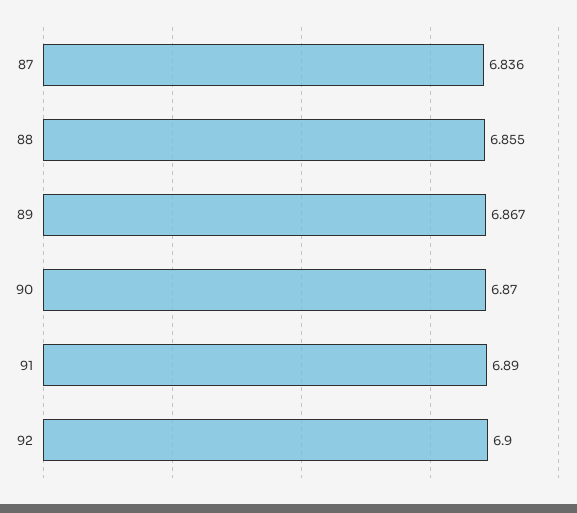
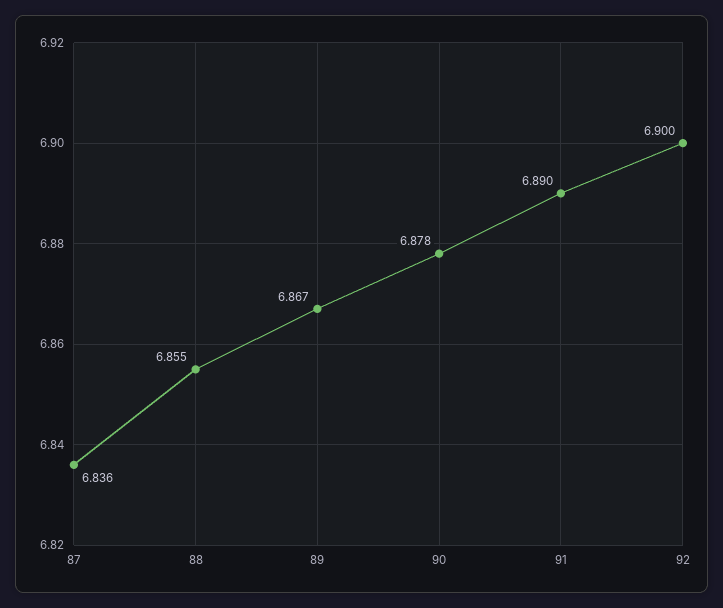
  {
    "87": 6.836,
    "88": 6.855,
    "89": 6.867,
-   "90": 6.87,
+   "90": 6.878,
    "91": 6.89,
    "92": 6.9
  }

